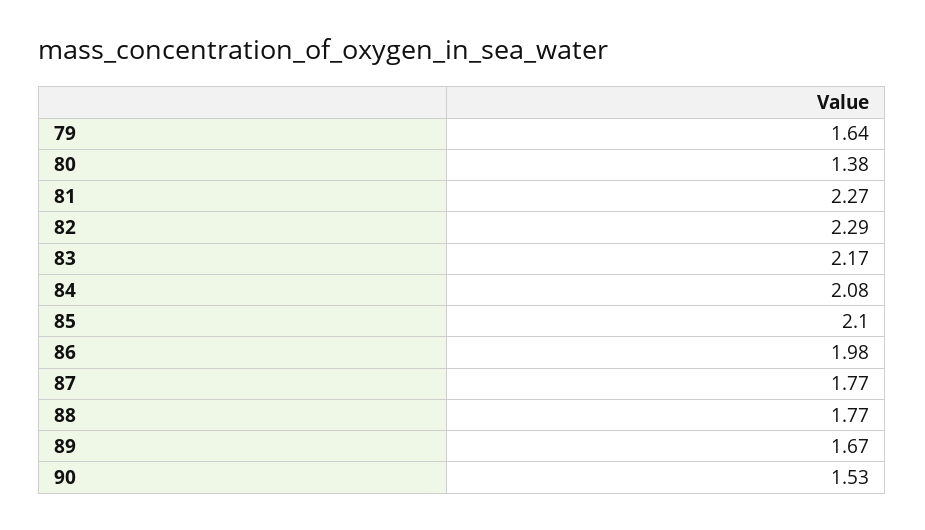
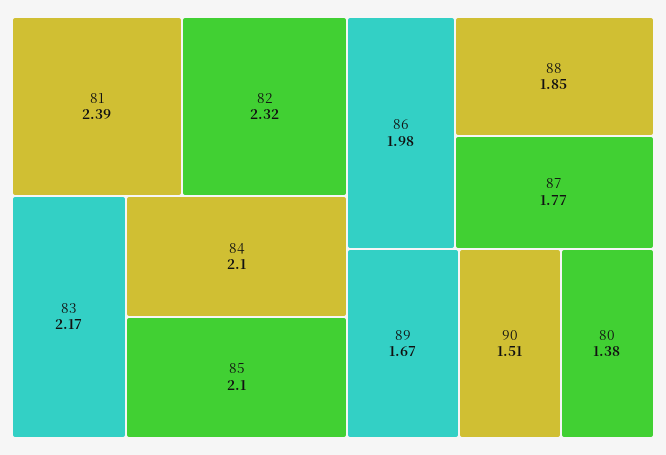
  {
-   "79": 1.64,
    "80": 1.38,
-   "81": 2.27,
+   "81": 2.39,
-   "82": 2.29,
+   "82": 2.32,
    "83": 2.17,
-   "84": 2.08,
+   "84": 2.1,
    "85": 2.1,
    "86": 1.98,
    "87": 1.77,
-   "88": 1.77,
+   "88": 1.85,
    "89": 1.67,
-   "90": 1.53
+   "90": 1.51
  }

